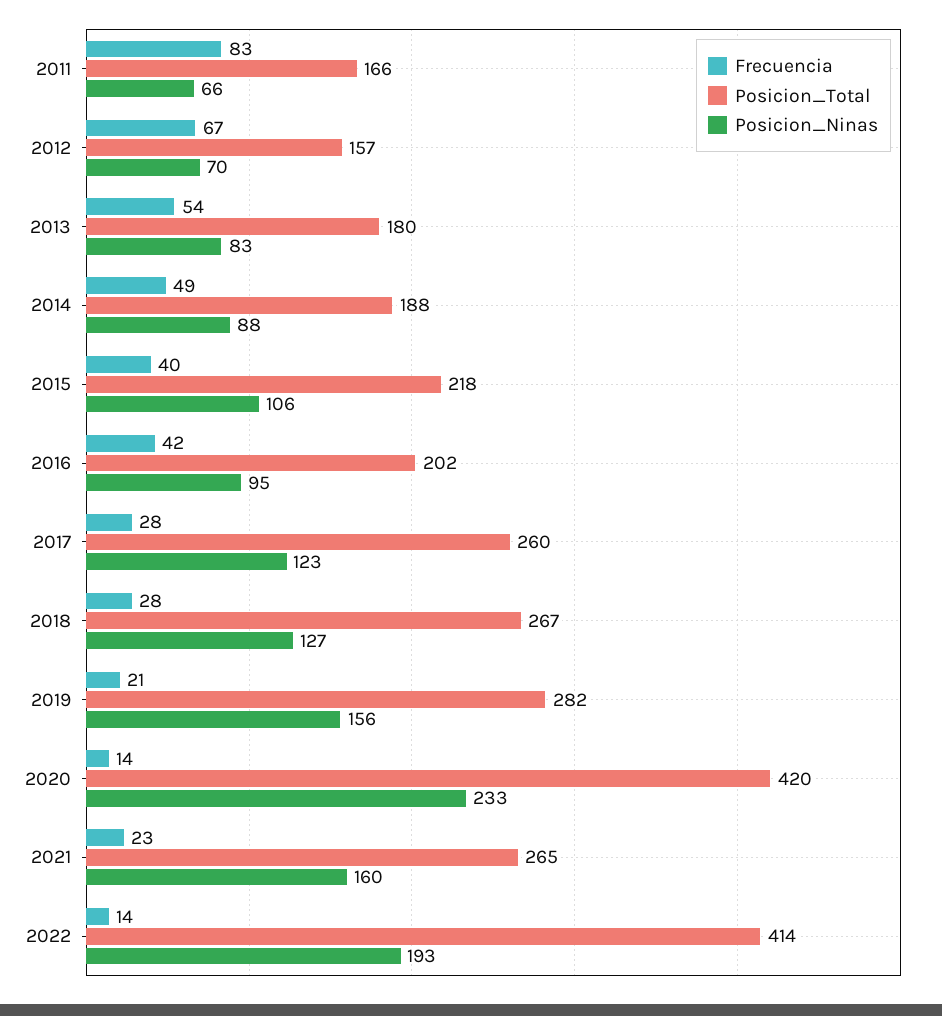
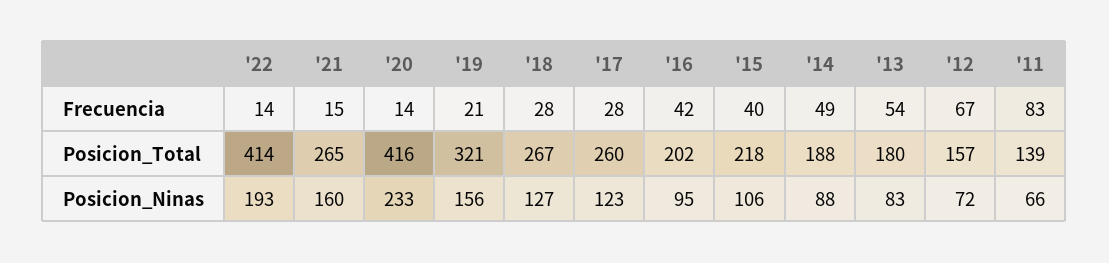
  {
    "Frecuencia": {
      "2011": 83,
      "2012": 67,
      "2013": 54,
      "2014": 49,
      "2015": 40,
      "2016": 42,
      "2017": 28,
      "2018": 28,
      "2019": 21,
      "2020": 14,
-     "2021": 23,
+     "2021": 15,
      "2022": 14
    },
    "Posicion_Total": {
-     "2011": 166,
+     "2011": 139,
      "2012": 157,
      "2013": 180,
      "2014": 188,
      "2015": 218,
      "2016": 202,
      "2017": 260,
      "2018": 267,
-     "2019": 282,
+     "2019": 321,
-     "2020": 420,
+     "2020": 416,
      "2021": 265,
      "2022": 414
    },
    "Posicion_Ninas": {
      "2011": 66,
-     "2012": 70,
+     "2012": 72,
      "2013": 83,
      "2014": 88,
      "2015": 106,
      "2016": 95,
      "2017": 123,
      "2018": 127,
      "2019": 156,
      "2020": 233,
      "2021": 160,
      "2022": 193
    }
  }

